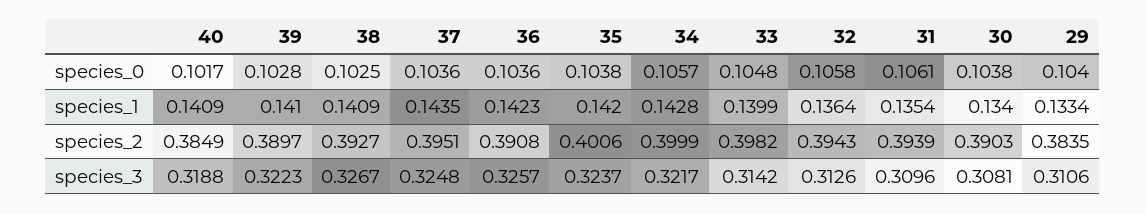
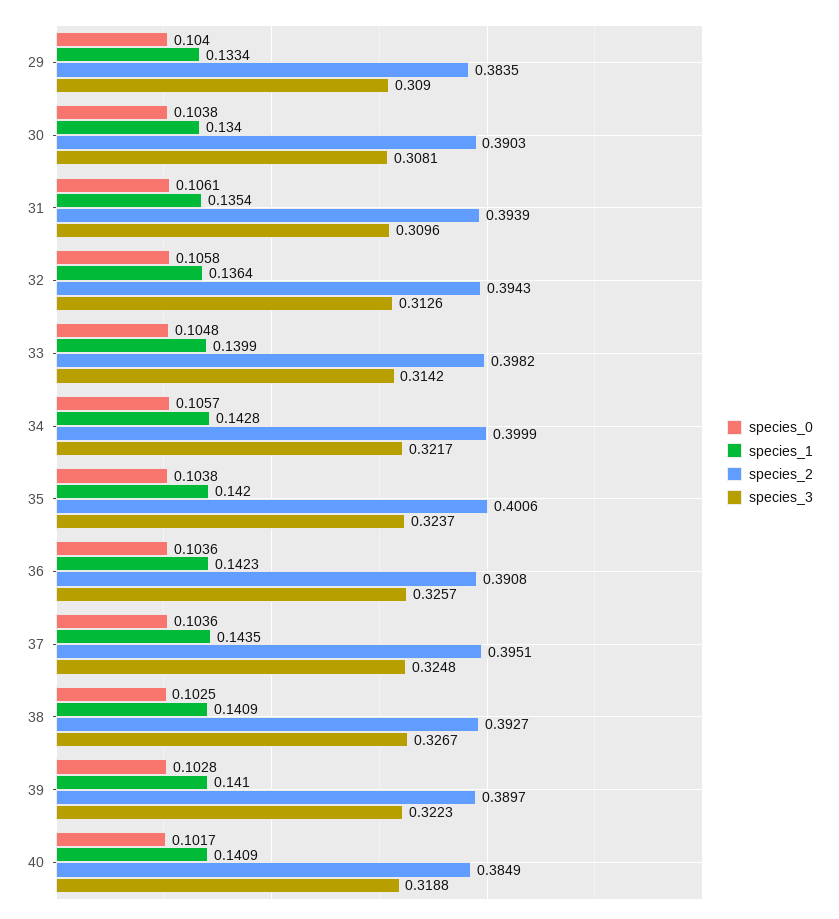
  {
    "species_0": {
      "40": 0.1017,
      "39": 0.1028,
      "38": 0.1025,
      "37": 0.1036,
      "36": 0.1036,
      "35": 0.1038,
      "34": 0.1057,
      "33": 0.1048,
      "32": 0.1058,
      "31": 0.1061,
      "30": 0.1038,
      "29": 0.104
    },
    "species_1": {
      "40": 0.1409,
      "39": 0.141,
      "38": 0.1409,
      "37": 0.1435,
      "36": 0.1423,
      "35": 0.142,
      "34": 0.1428,
      "33": 0.1399,
      "32": 0.1364,
      "31": 0.1354,
      "30": 0.134,
      "29": 0.1334
    },
    "species_2": {
      "40": 0.3849,
      "39": 0.3897,
      "38": 0.3927,
      "37": 0.3951,
      "36": 0.3908,
      "35": 0.4006,
      "34": 0.3999,
      "33": 0.3982,
      "32": 0.3943,
      "31": 0.3939,
      "30": 0.3903,
      "29": 0.3835
    },
    "species_3": {
      "40": 0.3188,
      "39": 0.3223,
      "38": 0.3267,
      "37": 0.3248,
      "36": 0.3257,
      "35": 0.3237,
      "34": 0.3217,
      "33": 0.3142,
      "32": 0.3126,
      "31": 0.3096,
      "30": 0.3081,
-     "29": 0.3106
+     "29": 0.309
    }
  }

